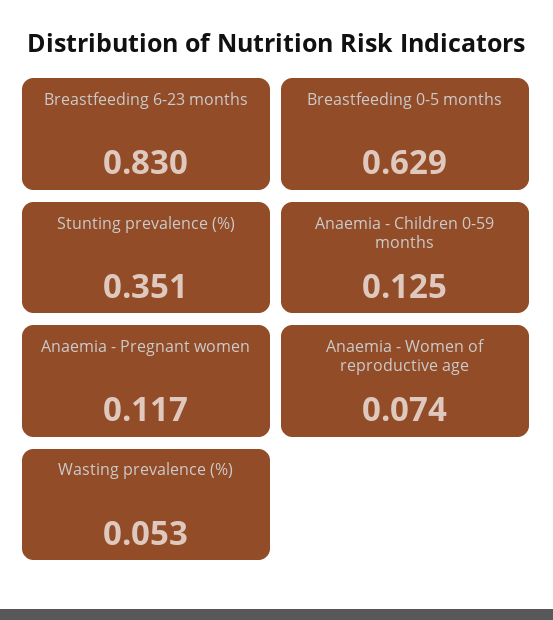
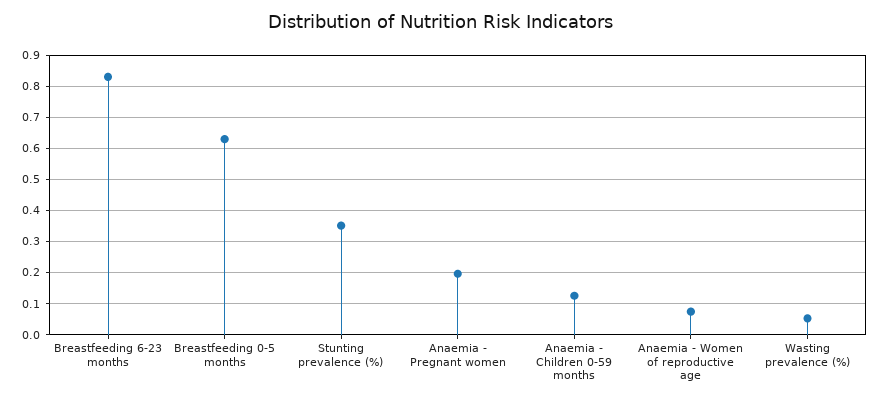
  {
    "Breastfeeding 6-23 months": 0.83,
    "Breastfeeding 0-5 months": 0.629,
    "Stunting prevalence (%)": 0.351,
    "Anaemia - Children 0-59 months": 0.125,
-   "Anaemia - Pregnant women": 0.117,
+   "Anaemia - Pregnant women": 0.2,
    "Anaemia - Women of reproductive age": 0.074,
    "Wasting prevalence (%)": 0.053
  }

